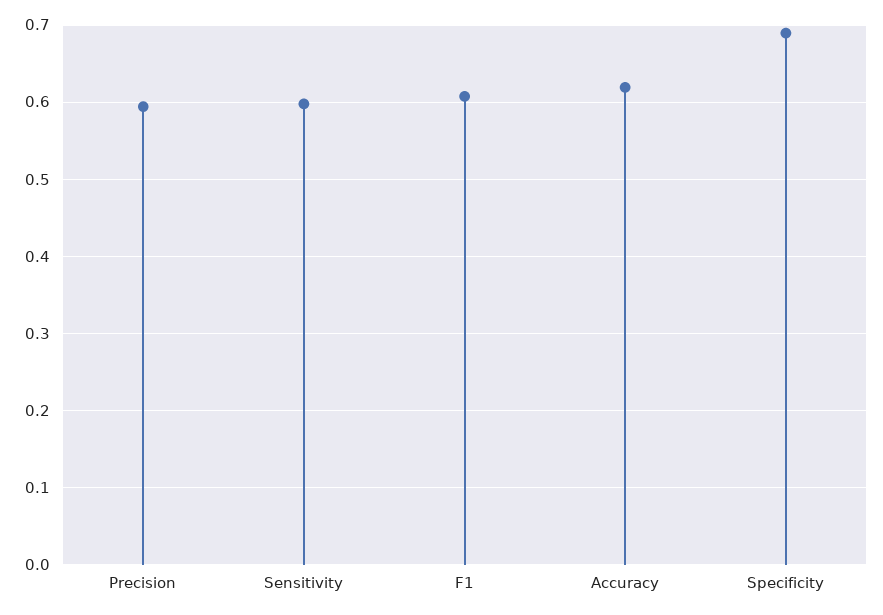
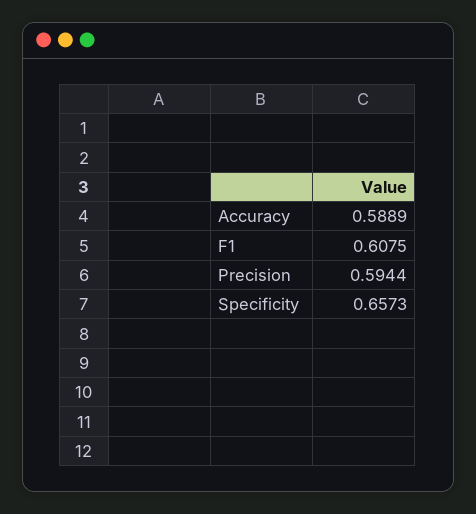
  {
    "Precision": 0.5944,
-   "Sensitivity": 0.6,
    "F1": 0.6075,
-   "Accuracy": 0.62,
+   "Accuracy": 0.5889,
-   "Specificity": 0.69
+   "Specificity": 0.6573
  }

